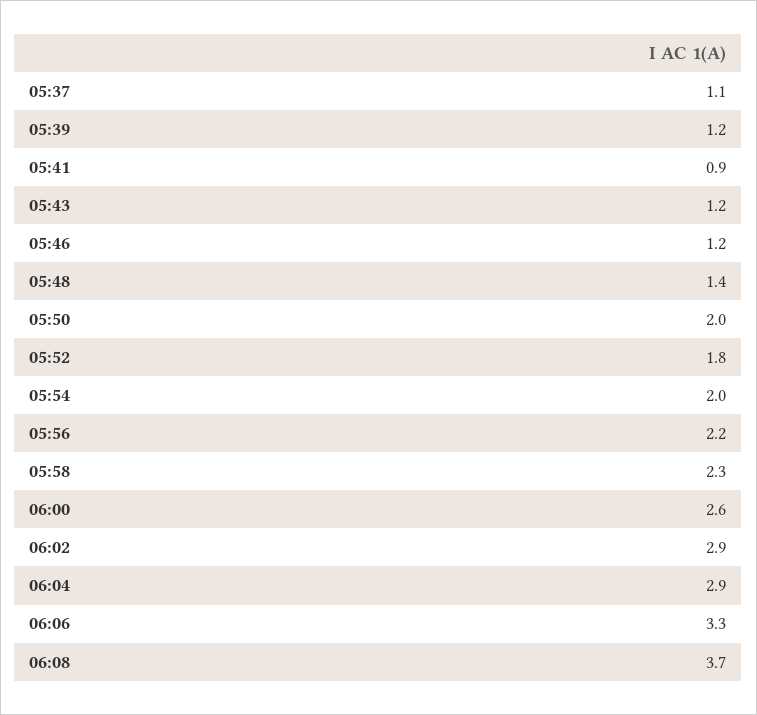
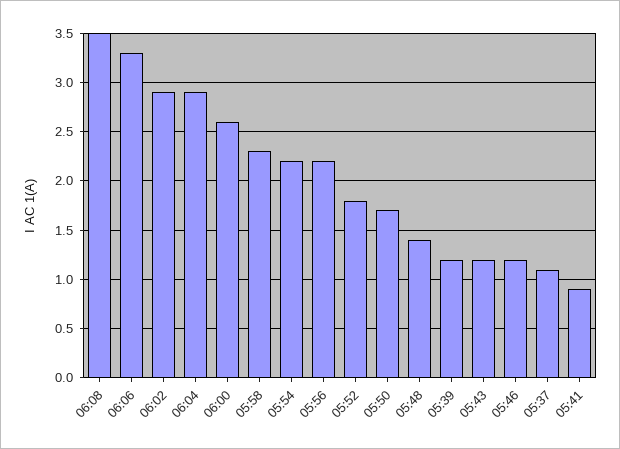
  {
    "05:37": 1.1,
    "05:39": 1.2,
    "05:41": 0.9,
    "05:43": 1.2,
    "05:46": 1.2,
    "05:48": 1.4,
-   "05:50": 2,
+   "05:50": 1.7,
    "05:52": 1.8,
-   "05:54": 2,
+   "05:54": 2.2,
    "05:56": 2.2,
    "05:58": 2.3,
    "06:00": 2.6,
    "06:02": 2.9,
    "06:04": 2.9,
    "06:06": 3.3,
-   "06:08": 3.7
+   "06:08": 3.5
  }

